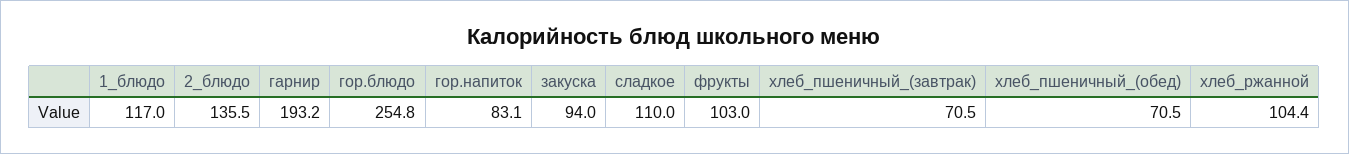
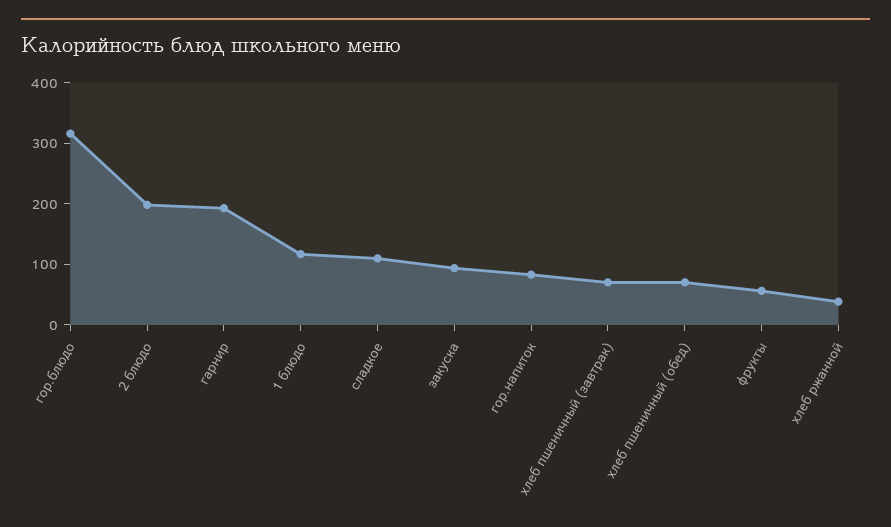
  {
    "1_блюдо": 117,
-   "2_блюдо": 135.5,
+   "2_блюдо": 200,
    "гарнир": 193.2,
-   "гор.блюдо": 254.8,
+   "гор.блюдо": 320,
    "гор.напиток": 83.1,
    "закуска": 94,
    "сладкое": 110,
-   "фрукты": 103,
+   "фрукты": 60,
    "хлеб_пшеничный_(завтрак)": 70.5,
    "хлеб_пшеничный_(обед)": 70.5,
-   "хлеб_ржанной": 104.4
+   "хлеб_ржанной": 40
  }

